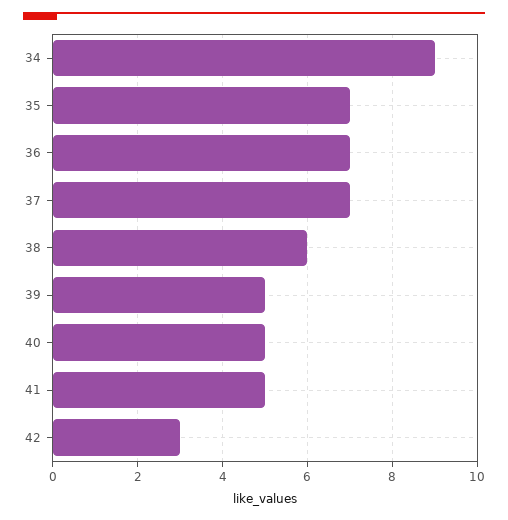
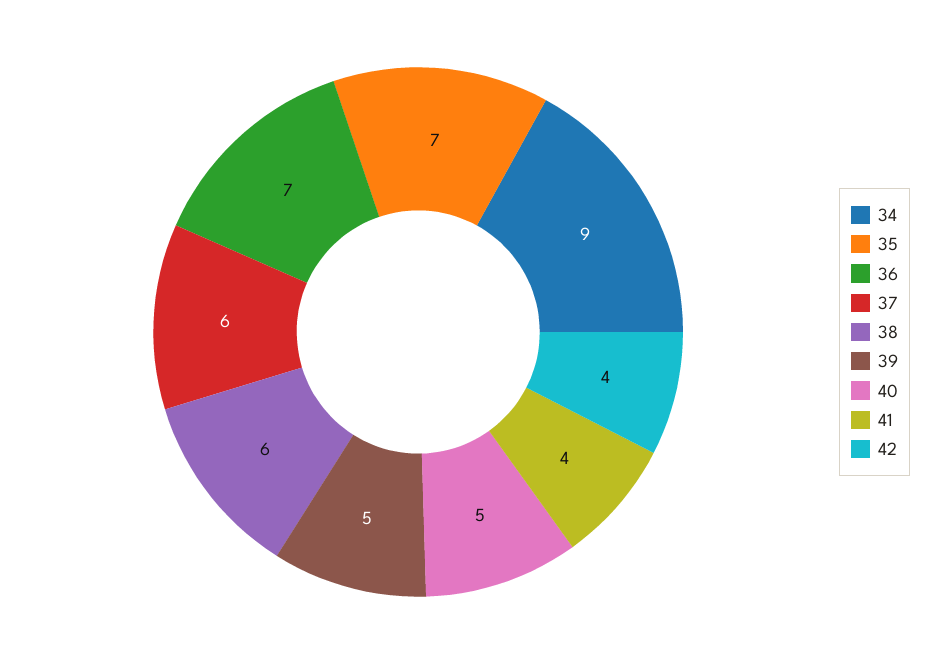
  {
    "34": 9,
    "35": 7,
    "36": 7,
-   "37": 7,
+   "37": 6,
    "38": 6,
    "39": 5,
    "40": 5,
-   "41": 5,
+   "41": 4,
-   "42": 3
+   "42": 4
  }

